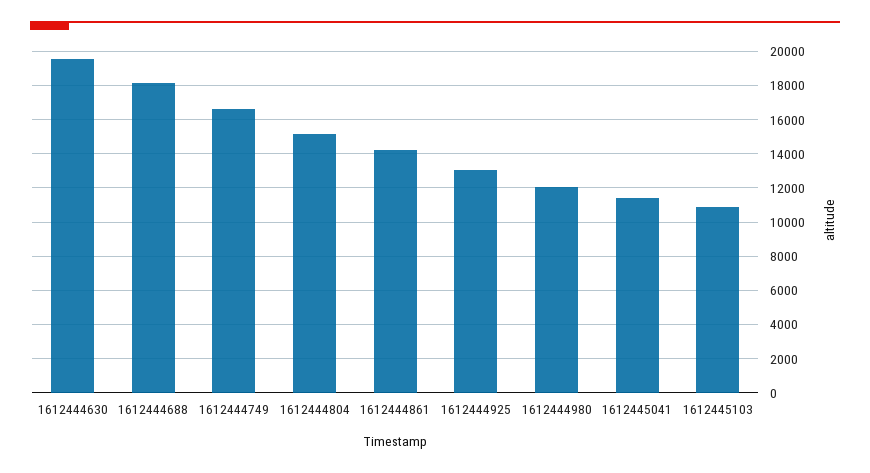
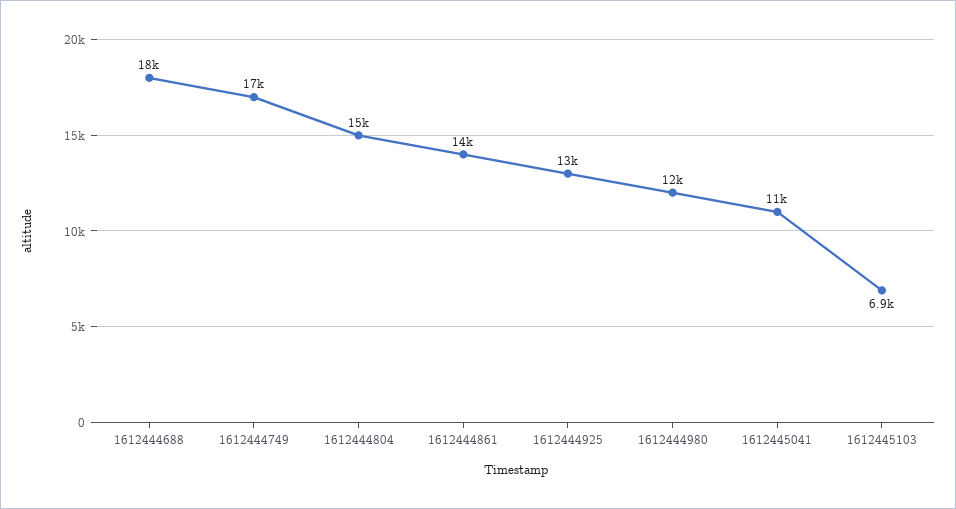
  {
-   "1612444630": 19500,
    "1612444688": 18000,
    "1612444749": 17000,
    "1612444804": 15000,
    "1612444861": 14000,
    "1612444925": 13000,
    "1612444980": 12000,
    "1612445041": 11000,
-   "1612445103": 11000
+   "1612445103": 6900
  }

